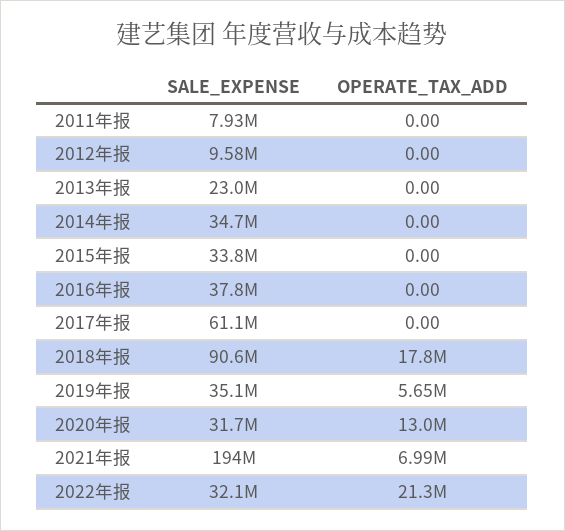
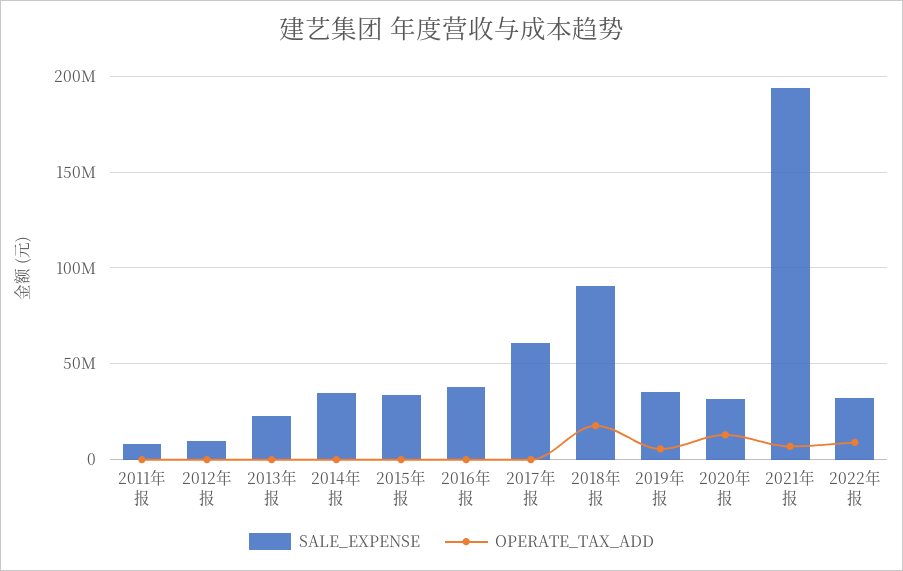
  {
    "SALE_EXPENSE": {
      "2011年报": 7930000,
      "2012年报": 9580000,
      "2013年报": 23000000,
      "2014年报": 34700000,
      "2015年报": 33800000,
      "2016年报": 37800000,
      "2017年报": 61100000,
      "2018年报": 90600000,
      "2019年报": 35100000,
      "2020年报": 31700000,
      "2021年报": 194000000,
      "2022年报": 32100000
    },
    "OPERATE_TAX_ADD": {
      "2011年报": 0,
      "2012年报": 0,
      "2013年报": 0,
      "2014年报": 0,
      "2015年报": 0,
      "2016年报": 0,
      "2017年报": 0,
      "2018年报": 17800000,
      "2019年报": 5650000,
      "2020年报": 13000000,
      "2021年报": 6990000,
-     "2022年报": 21300000
+     "2022年报": 10000000
    }
  }

